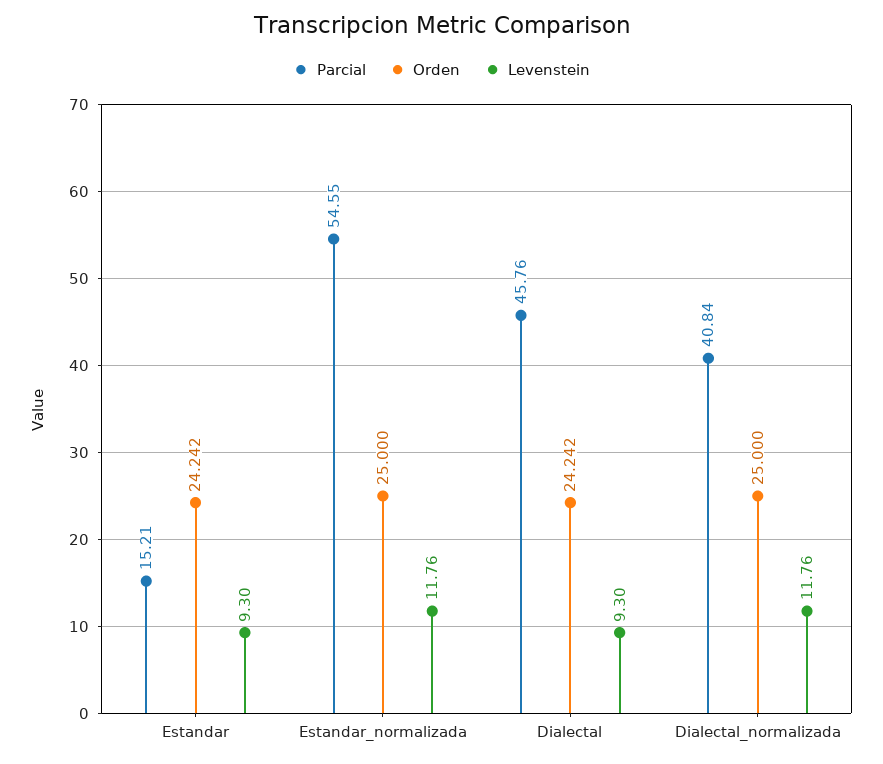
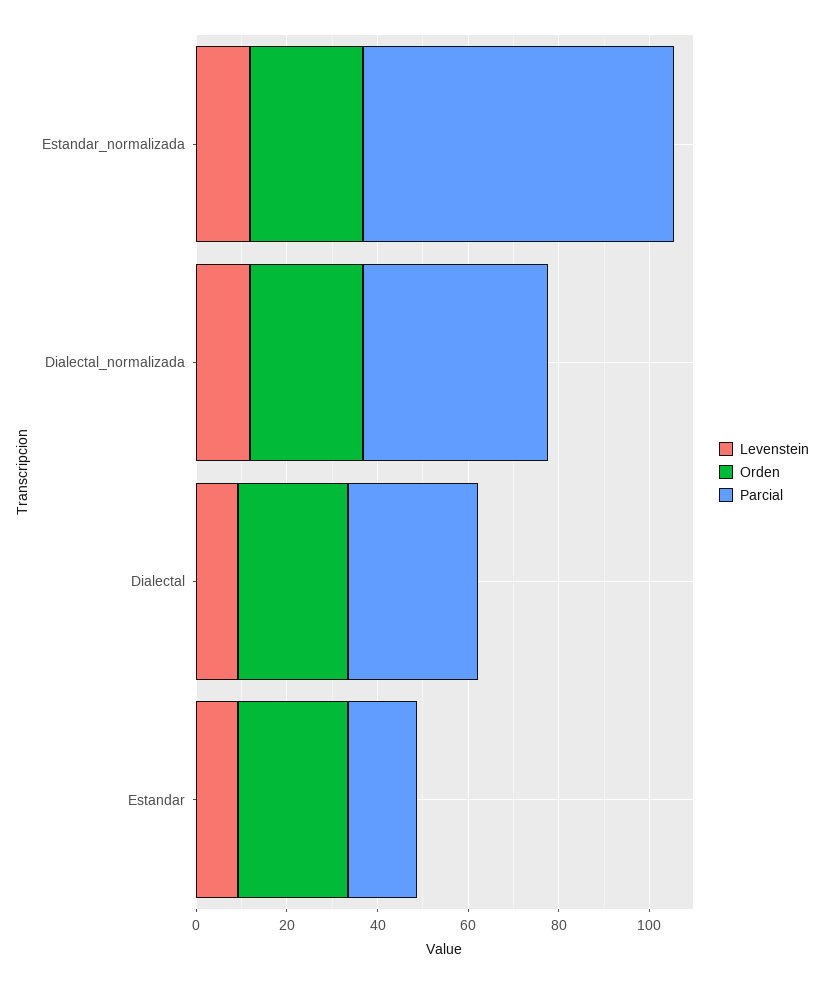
  {
    "Parcial": {
      "Estandar": 15.21,
-     "Estandar_normalizada": 54.55,
+     "Estandar_normalizada": 70,
-     "Dialectal": 45.76,
+     "Dialectal": 30,
      "Dialectal_normalizada": 40.84
    },
    "Orden": {
      "Estandar": 24.242,
      "Estandar_normalizada": 25,
      "Dialectal": 24.242,
      "Dialectal_normalizada": 25
    },
    "Levenstein": {
      "Estandar": 9.3,
      "Estandar_normalizada": 11.76,
      "Dialectal": 9.3,
      "Dialectal_normalizada": 11.76
    }
  }

